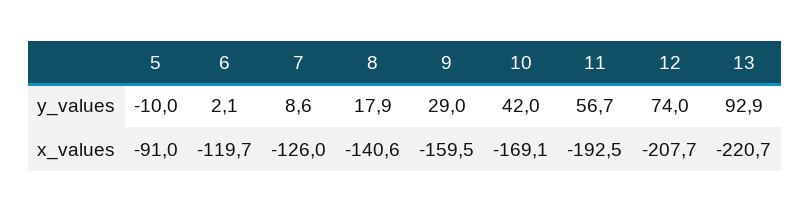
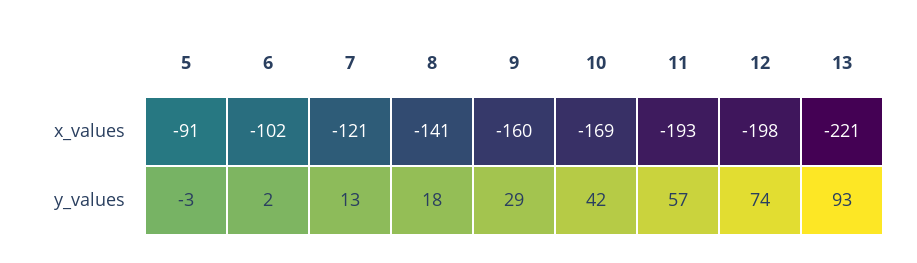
  {
    "5": {
-     "y_values": -10,
+     "y_values": -3,
      "x_values": -91
    },
    "6": {
      "y_values": 2.1,
-     "x_values": -119.7
+     "x_values": -102
    },
    "7": {
-     "y_values": 8.6,
+     "y_values": 13,
-     "x_values": -126
+     "x_values": -121
    },
    "8": {
      "y_values": 17.9,
      "x_values": -140.6
    },
    "9": {
      "y_values": 29,
      "x_values": -159.5
    },
    "10": {
      "y_values": 42,
      "x_values": -169.1
    },
    "11": {
      "y_values": 56.7,
      "x_values": -192.5
    },
    "12": {
      "y_values": 74,
-     "x_values": -207.7
+     "x_values": -198
    },
    "13": {
      "y_values": 92.9,
      "x_values": -220.7
    }
  }

